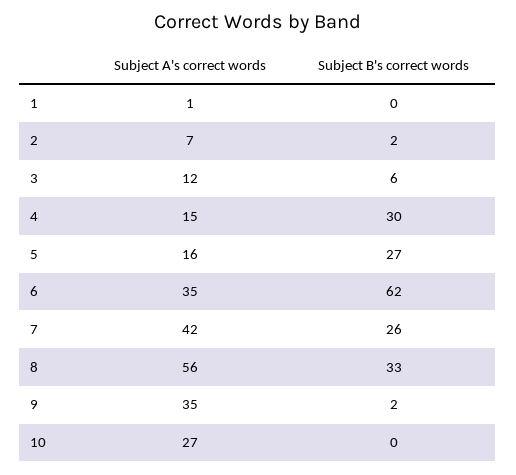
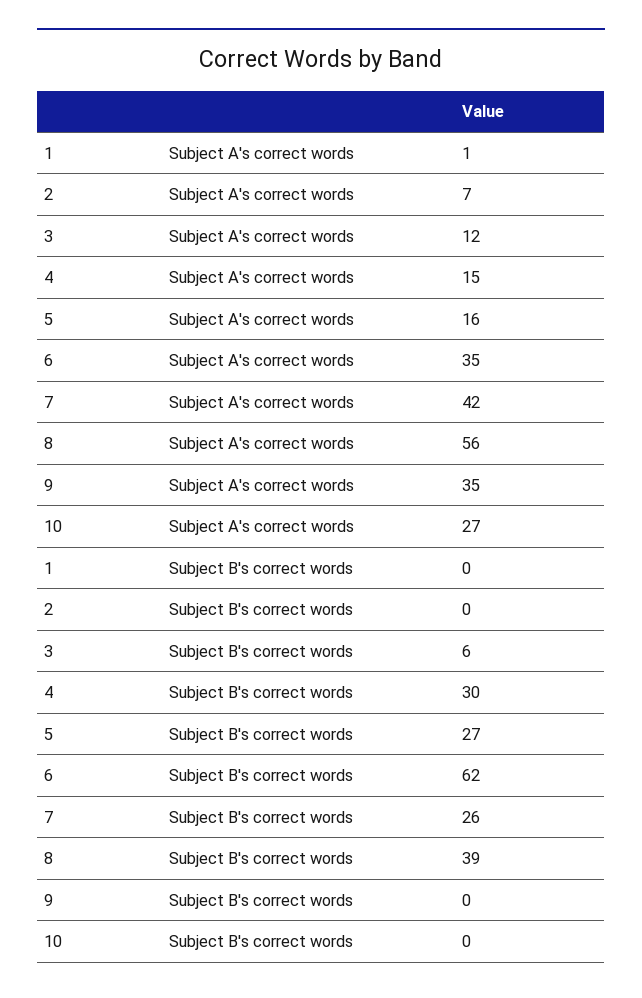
  {
    "Subject A's correct words": {
      "1": 1,
      "2": 7,
      "3": 12,
      "4": 15,
      "5": 16,
      "6": 35,
      "7": 42,
      "8": 56,
      "9": 35,
      "10": 27
    },
    "Subject B's correct words": {
      "1": 0,
-     "2": 2,
+     "2": 0,
      "3": 6,
      "4": 30,
      "5": 27,
      "6": 62,
      "7": 26,
-     "8": 33,
+     "8": 39,
-     "9": 2,
+     "9": 0,
      "10": 0
    }
  }

